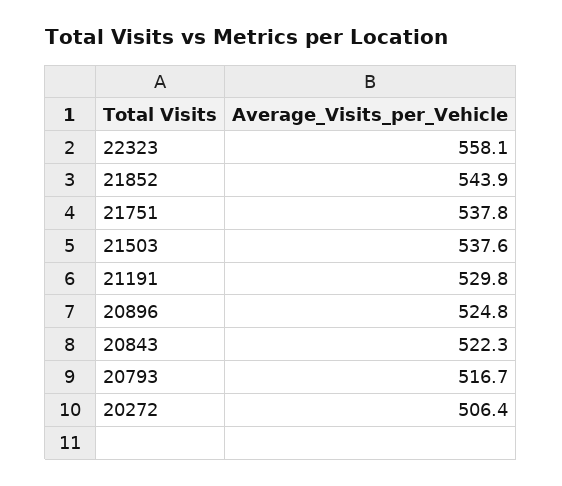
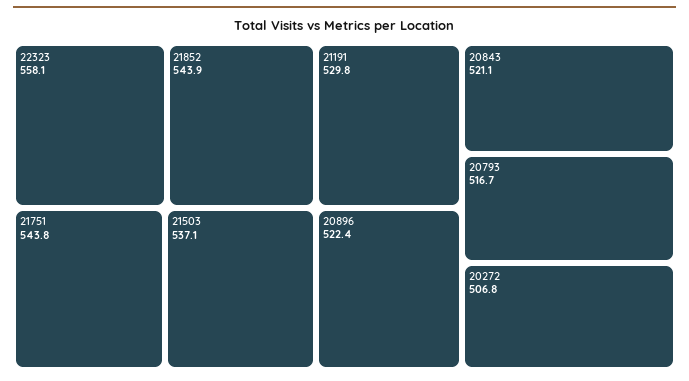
  {
    "22323": 558.1,
    "21852": 543.9,
-   "21751": 537.8,
+   "21751": 543.8,
-   "21503": 537.6,
+   "21503": 537.1,
    "21191": 529.8,
-   "20896": 524.8,
+   "20896": 522.4,
-   "20843": 522.3,
+   "20843": 521.1,
    "20793": 516.7,
-   "20272": 506.4
+   "20272": 506.8
  }

